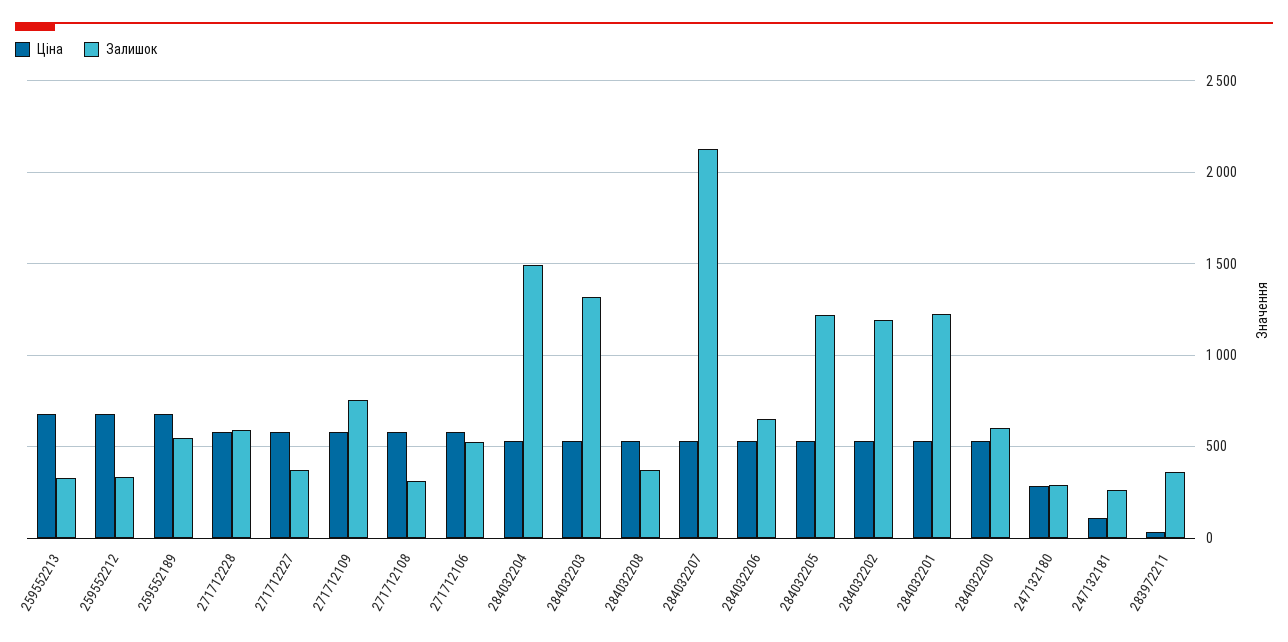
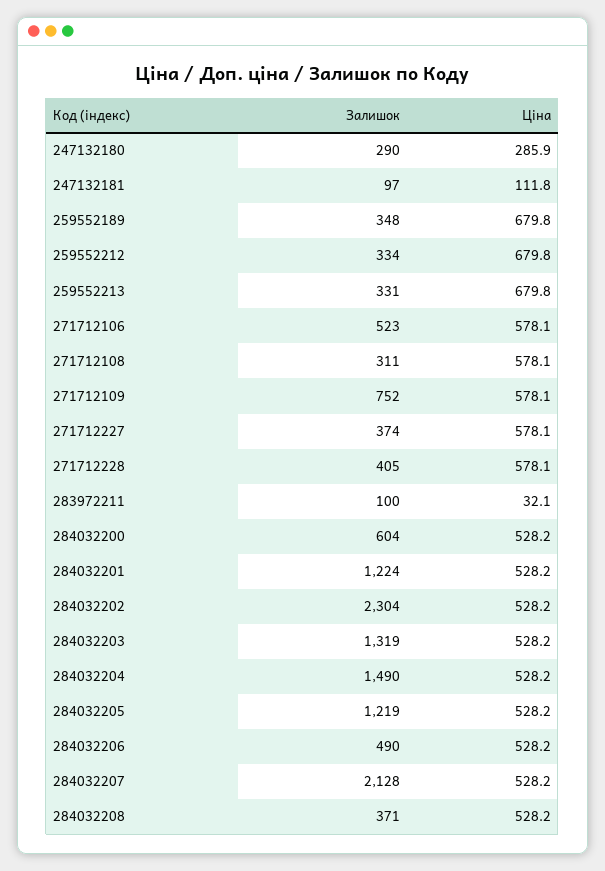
  {
    "Ціна": {
      "259552213": 679.8,
      "259552212": 679.8,
      "259552189": 679.8,
      "271712228": 578.1,
      "271712227": 578.1,
      "271712109": 578.1,
      "271712108": 578.1,
      "271712106": 578.1,
      "284032204": 528.2,
      "284032203": 528.2,
      "284032208": 528.2,
      "284032207": 528.2,
      "284032206": 528.2,
      "284032205": 528.2,
      "284032202": 528.2,
      "284032201": 528.2,
      "284032200": 528.2,
      "247132180": 285.9,
      "247132181": 111.8,
      "283972211": 32.1
    },
    "Залишок": {
      "259552213": 331,
      "259552212": 334,
-     "259552189": 550,
+     "259552189": 348,
-     "271712228": 600,
+     "271712228": 405,
      "271712227": 374,
      "271712109": 752,
      "271712108": 311,
      "271712106": 523,
      "284032204": 1490,
      "284032203": 1319,
      "284032208": 371,
      "284032207": 2128,
-     "284032206": 650,
+     "284032206": 490,
      "284032205": 1219,
-     "284032202": 1200,
+     "284032202": 2304,
      "284032201": 1224,
      "284032200": 604,
      "247132180": 290,
-     "247132181": 250,
+     "247132181": 97,
-     "283972211": 350
+     "283972211": 100
    }
  }

